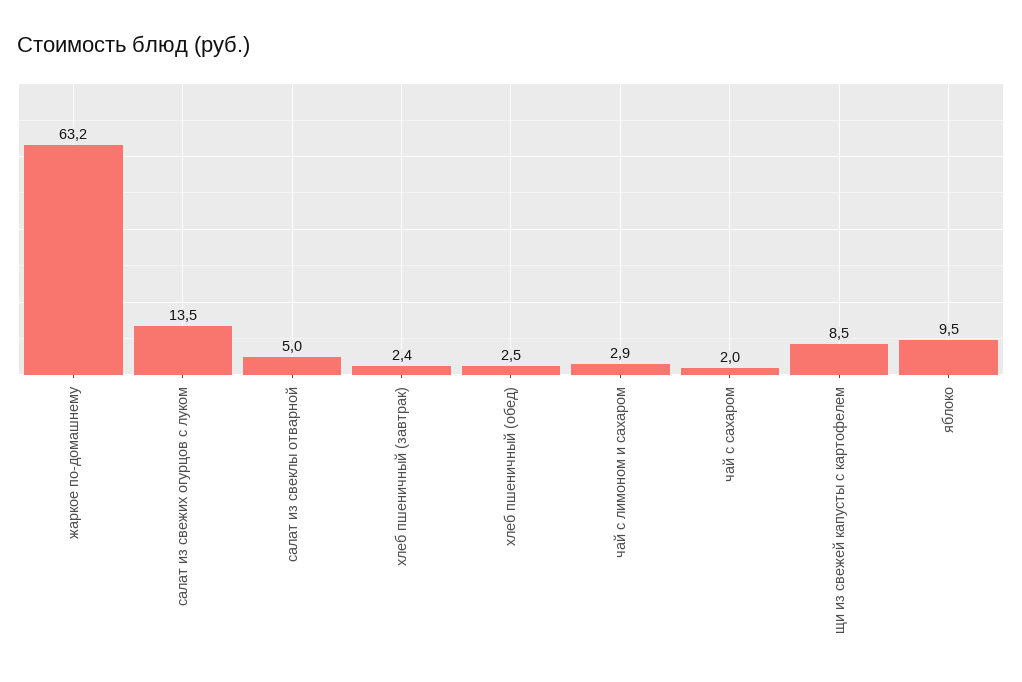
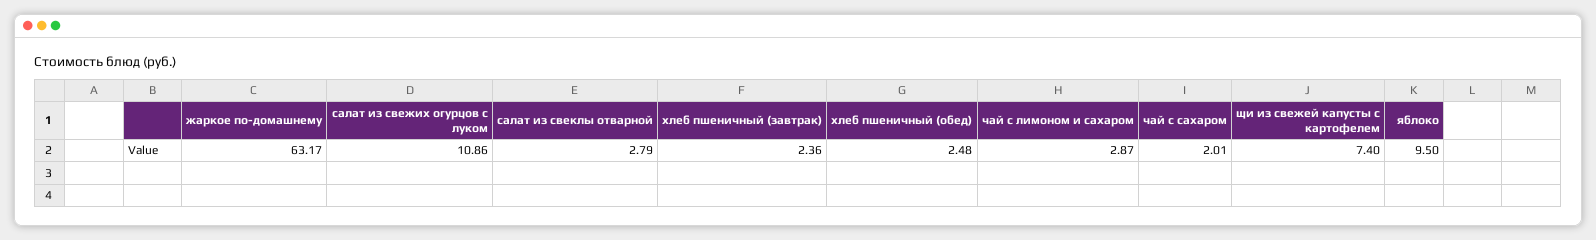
  {
    "жаркое по-домашнему": 63.17,
-   "салат из свежих огурцов с луком": 13.5,
+   "салат из свежих огурцов с луком": 10.86,
-   "салат из свеклы отварной": 5,
+   "салат из свеклы отварной": 2.79,
    "хлеб пшеничный (завтрак)": 2.36,
    "хлеб пшеничный (обед)": 2.48,
    "чай с лимоном и сахаром": 2.87,
    "чай с сахаром": 2.01,
-   "щи из свежей капусты с картофелем": 8.5,
+   "щи из свежей капусты с картофелем": 7.4,
    "яблоко": 9.5
  }

